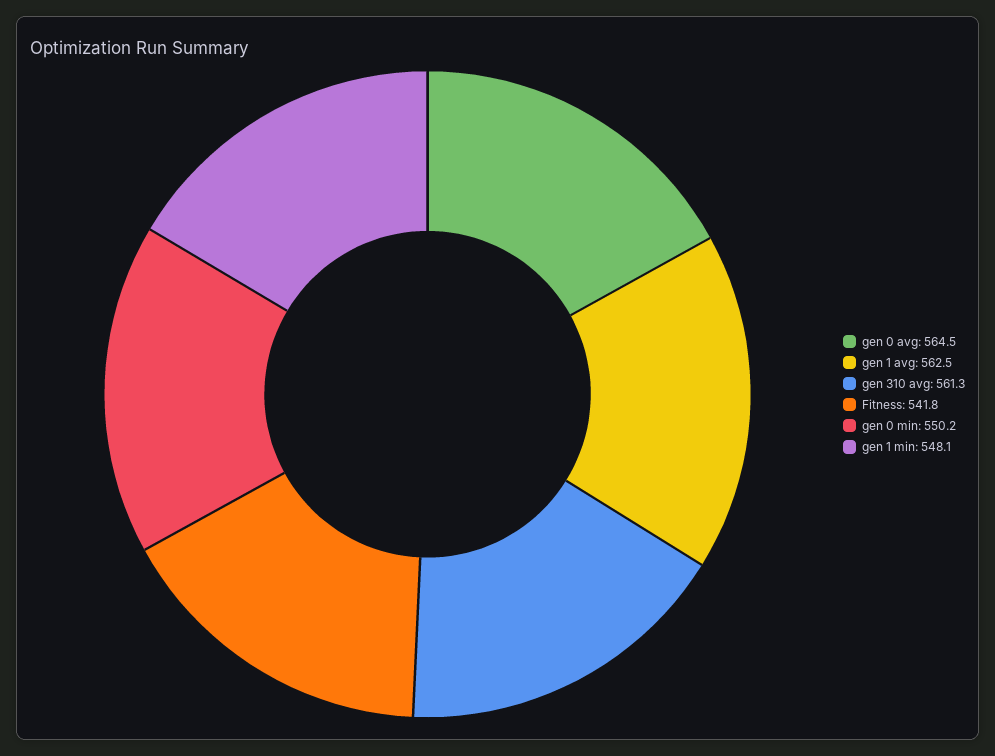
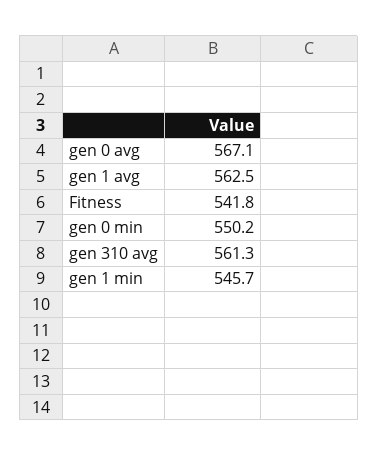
  {
-   "gen 0 avg": 564.5,
+   "gen 0 avg": 567.1,
    "gen 1 avg": 562.5,
    "gen 310 avg": 561.3,
    "Fitness": 541.8,
    "gen 0 min": 550.2,
-   "gen 1 min": 548.1
+   "gen 1 min": 545.7
  }

